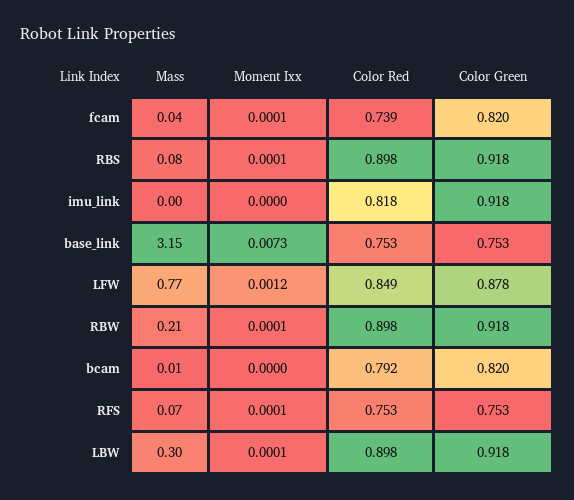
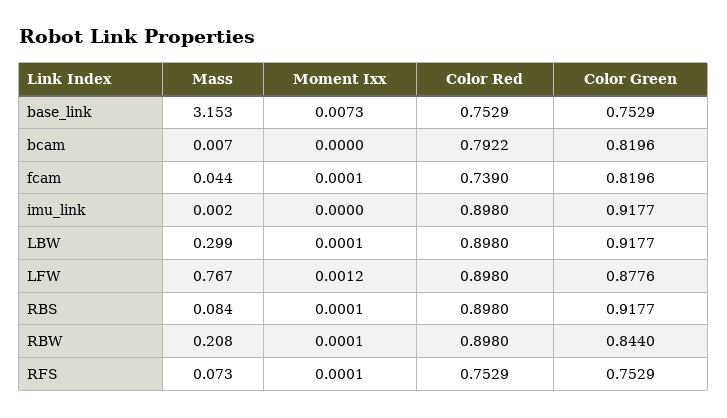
  {
    "Mass": {
      "fcam": 0.044,
      "RBS": 0.084,
      "imu_link": 0.002,
      "base_link": 3.153,
      "LFW": 0.767,
      "RBW": 0.208,
      "bcam": 0.007,
      "RFS": 0.073,
      "LBW": 0.299
    },
    "Moment Ixx": {
      "fcam": 0.0001,
      "RBS": 0.0001,
      "imu_link": 0,
      "base_link": 0.0073,
      "LFW": 0.0012,
      "RBW": 0.0001,
      "bcam": 0,
      "RFS": 0.0001,
      "LBW": 0.0001
    },
    "Color Red": {
      "fcam": 0.739,
      "RBS": 0.898,
-     "imu_link": 0.818,
+     "imu_link": 0.898,
      "base_link": 0.7529,
-     "LFW": 0.849,
+     "LFW": 0.898,
      "RBW": 0.898,
      "bcam": 0.7922,
      "RFS": 0.7529,
      "LBW": 0.898
    },
    "Color Green": {
      "fcam": 0.8196,
      "RBS": 0.9177,
      "imu_link": 0.9177,
      "base_link": 0.7529,
      "LFW": 0.8776,
-     "RBW": 0.918,
+     "RBW": 0.844,
      "bcam": 0.8196,
      "RFS": 0.7529,
      "LBW": 0.9177
    }
  }

